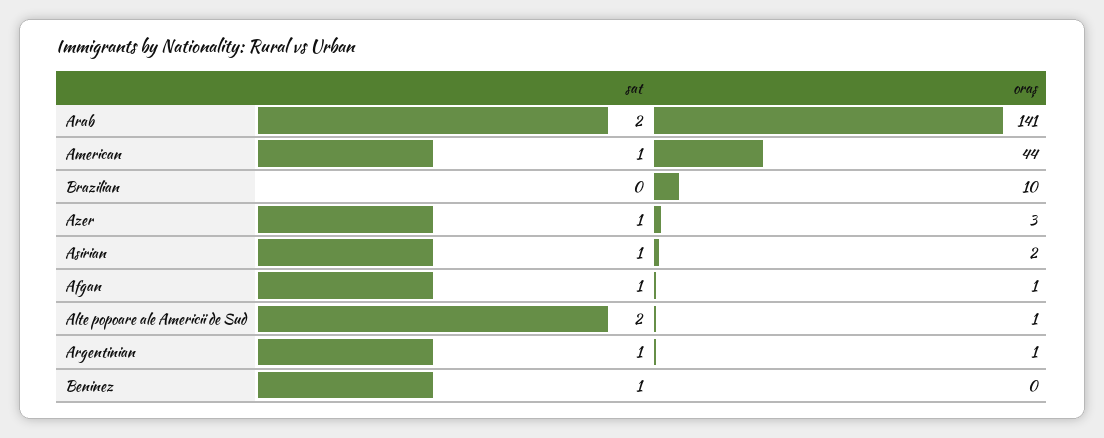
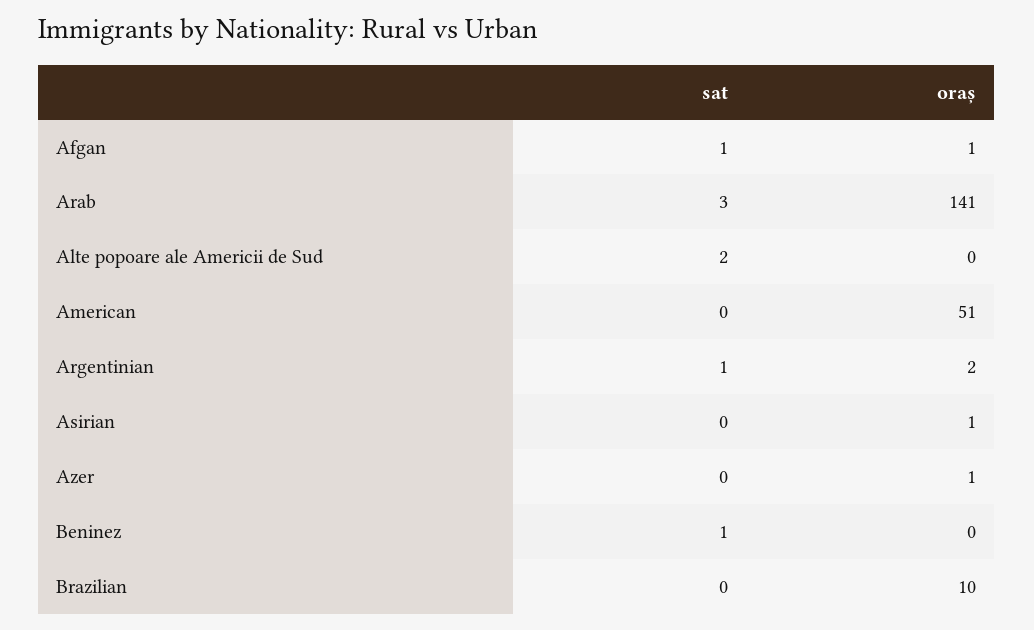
  {
    "sat": {
-     "Arab": 2,
+     "Arab": 3,
-     "American": 1,
+     "American": 0,
      "Brazilian": 0,
-     "Azer": 1,
+     "Azer": 0,
-     "Asirian": 1,
+     "Asirian": 0,
      "Afgan": 1,
      "Alte popoare ale Americii de Sud": 2,
      "Argentinian": 1,
      "Beninez": 1
    },
    "oraș": {
      "Arab": 141,
-     "American": 44,
+     "American": 51,
      "Brazilian": 10,
-     "Azer": 3,
+     "Azer": 1,
-     "Asirian": 2,
+     "Asirian": 1,
      "Afgan": 1,
-     "Alte popoare ale Americii de Sud": 1,
+     "Alte popoare ale Americii de Sud": 0,
-     "Argentinian": 1,
+     "Argentinian": 2,
      "Beninez": 0
    }
  }

